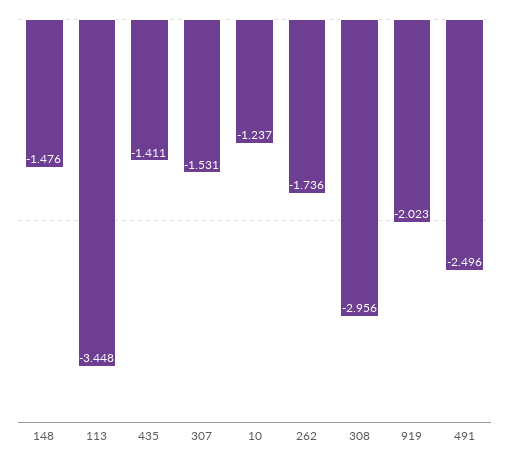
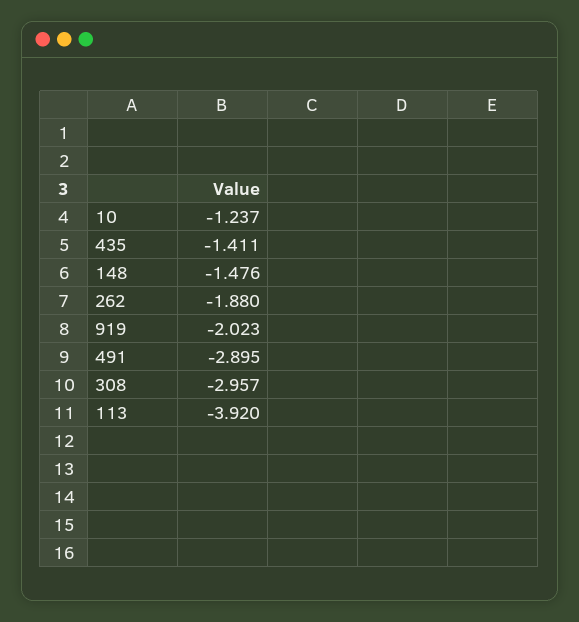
  {
    "148": -1.476,
-   "113": -3.448,
+   "113": -3.92,
    "435": -1.411,
-   "307": -1.531,
    "10": -1.237,
-   "262": -1.736,
+   "262": -1.88,
-   "308": -2.956,
+   "308": -2.957,
    "919": -2.023,
-   "491": -2.496
+   "491": -2.895
  }

